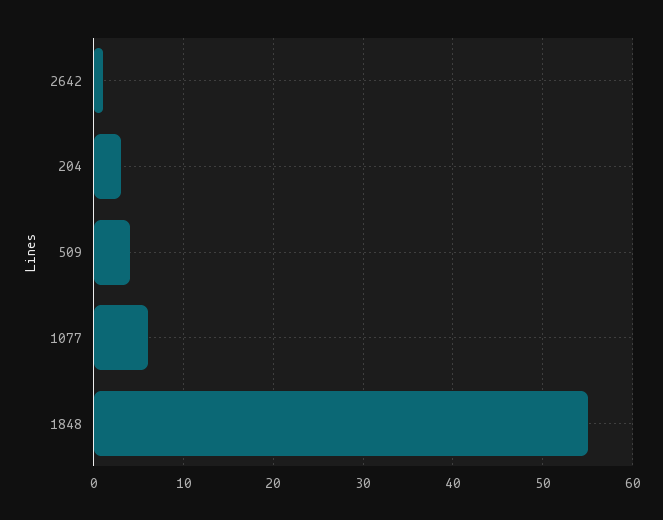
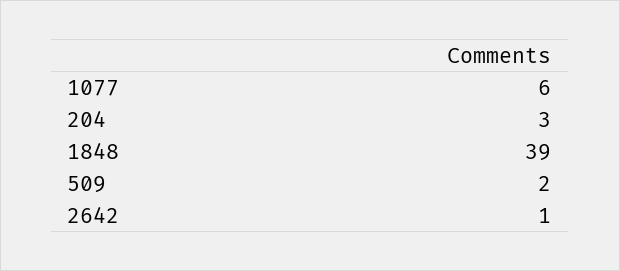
  {
    "2642": 1,
    "204": 3,
-   "509": 4,
+   "509": 2,
    "1077": 6,
-   "1848": 55
+   "1848": 39
  }

